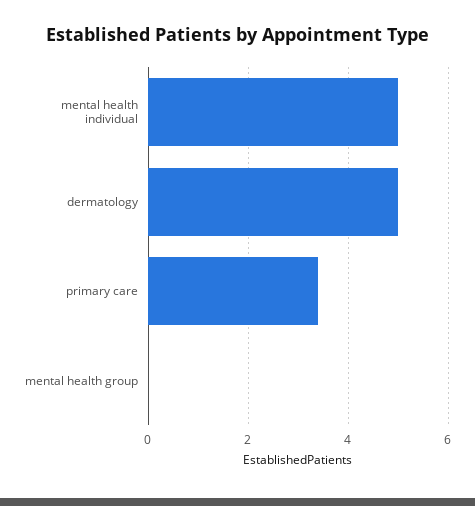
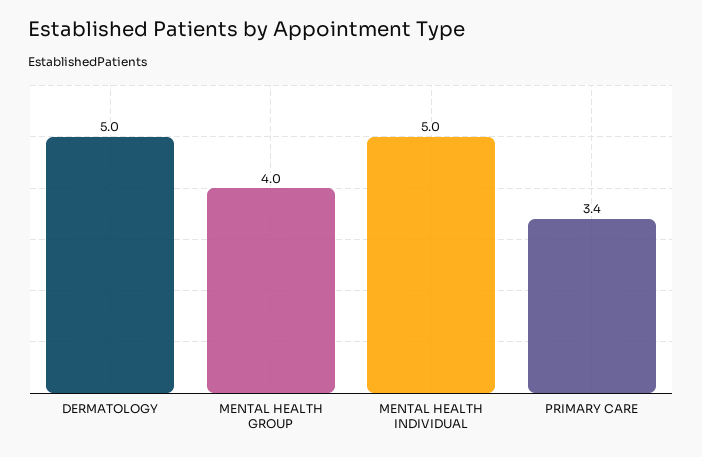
  {
    "mental health individual": 5,
    "dermatology": 5,
    "primary care": 3.4,
-   "mental health group": 0
+   "mental health group": 4
  }

